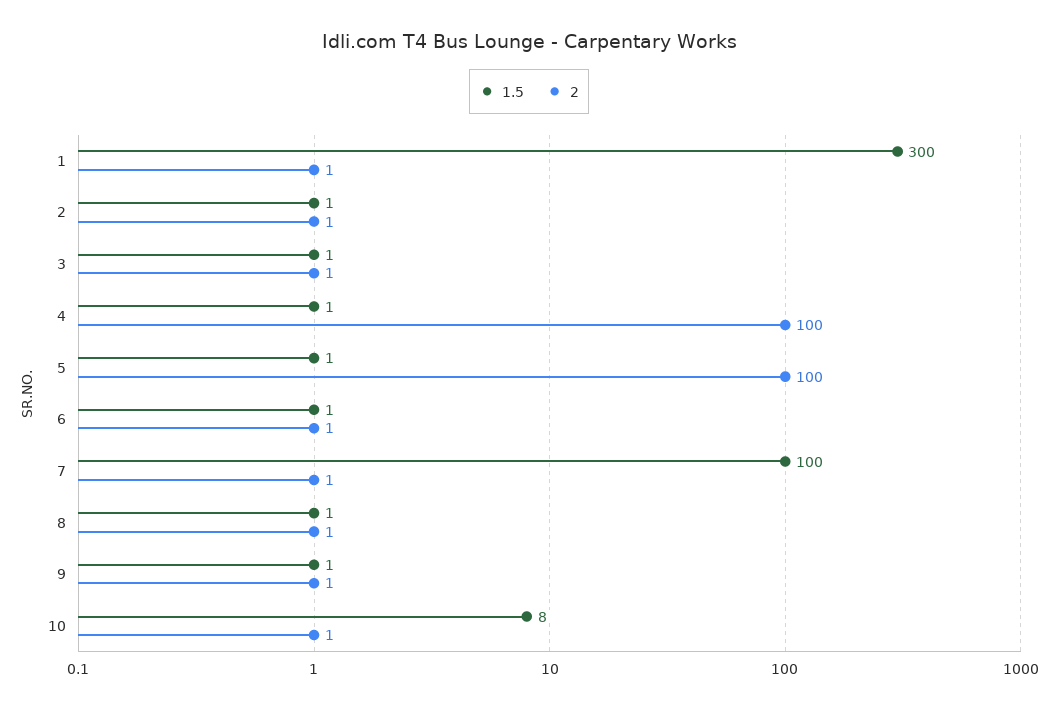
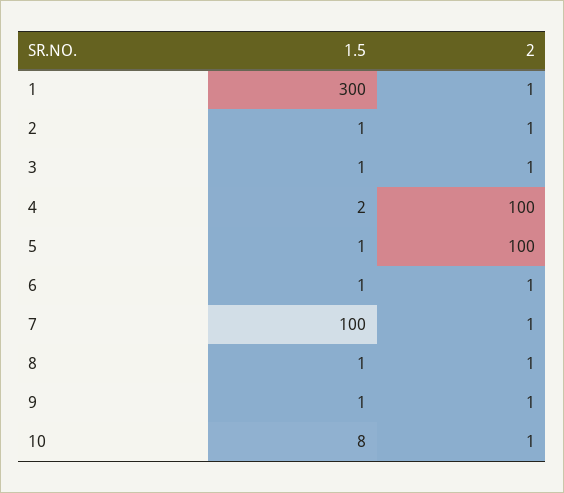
  {
    "1.5": {
      "1": 300,
      "2": 1,
      "3": 1,
-     "4": 1,
+     "4": 2,
      "5": 1,
      "6": 1,
      "7": 100,
      "8": 1,
      "9": 1,
      "10": 8
    },
    "2": {
      "1": 1,
      "2": 1,
      "3": 1,
      "4": 100,
      "5": 100,
      "6": 1,
      "7": 1,
      "8": 1,
      "9": 1,
      "10": 1
    }
  }

